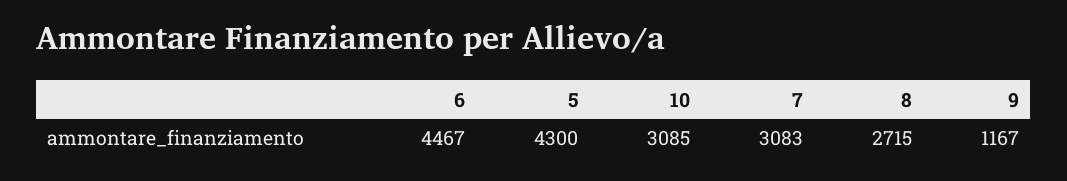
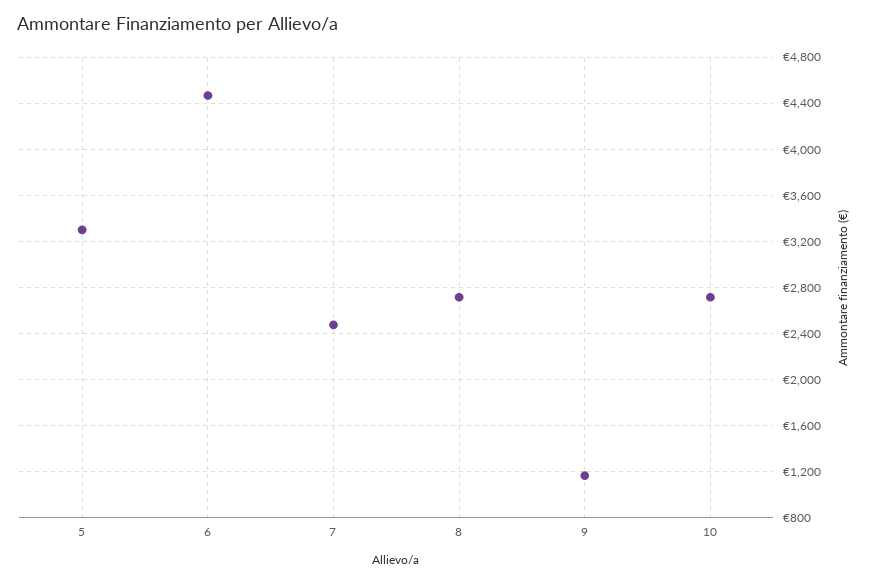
  {
    "6": 4467,
-   "5": 4300,
+   "5": 3300,
-   "10": 3085,
+   "10": 2700,
-   "7": 3083,
+   "7": 2500,
    "8": 2715,
    "9": 1167
  }

